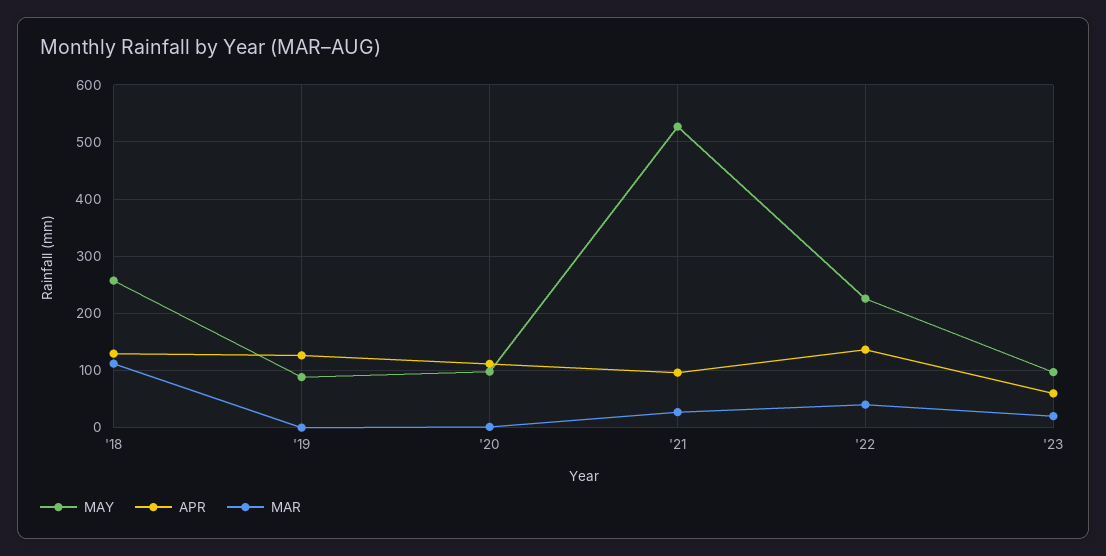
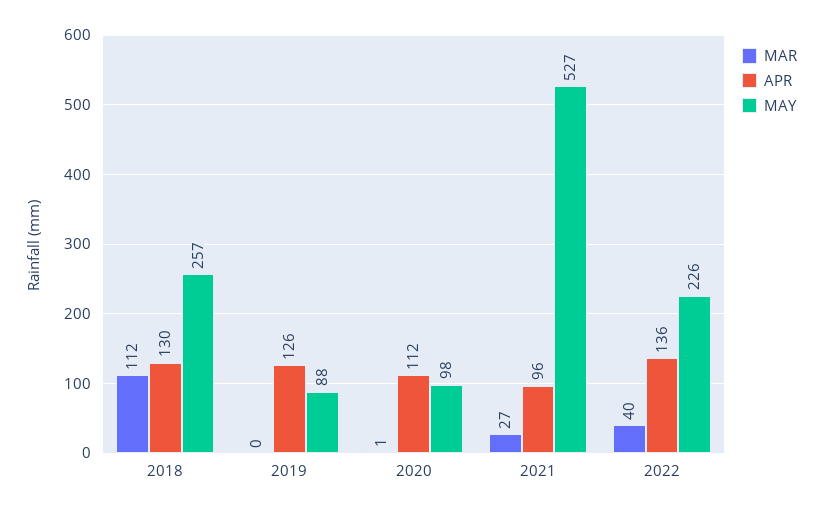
  {
    "MAY": {
      "'18": 257,
      "'19": 88,
      "'20": 98,
      "'21": 527,
-     "'22": 226,
+     "'22": 226
-     "'23": 100
    },
    "APR": {
      "'18": 130,
      "'19": 126,
      "'20": 112,
      "'21": 96,
-     "'22": 136,
+     "'22": 136
-     "'23": 60
    },
    "MAR": {
      "'18": 112,
      "'19": 0,
      "'20": 1,
      "'21": 27,
-     "'22": 40,
+     "'22": 40
-     "'23": 20
    }
  }

